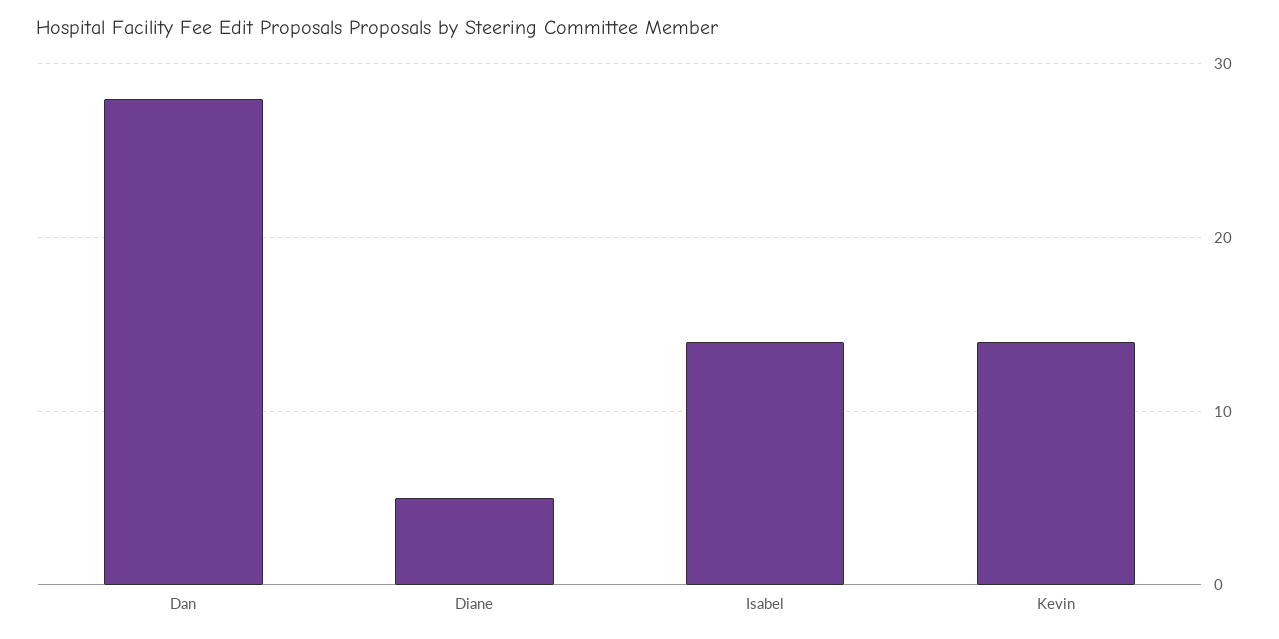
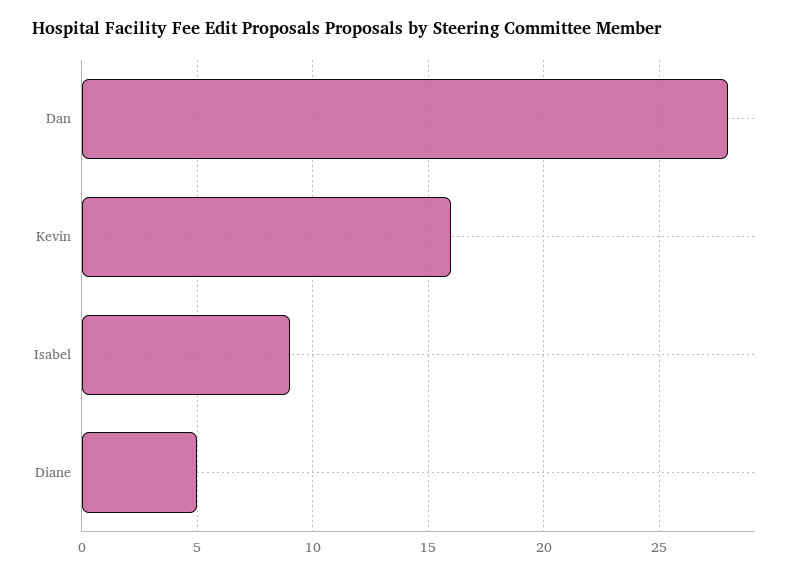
  {
    "Dan": 28,
    "Diane": 5,
-   "Isabel": 14,
+   "Isabel": 9,
-   "Kevin": 14
+   "Kevin": 16
  }

